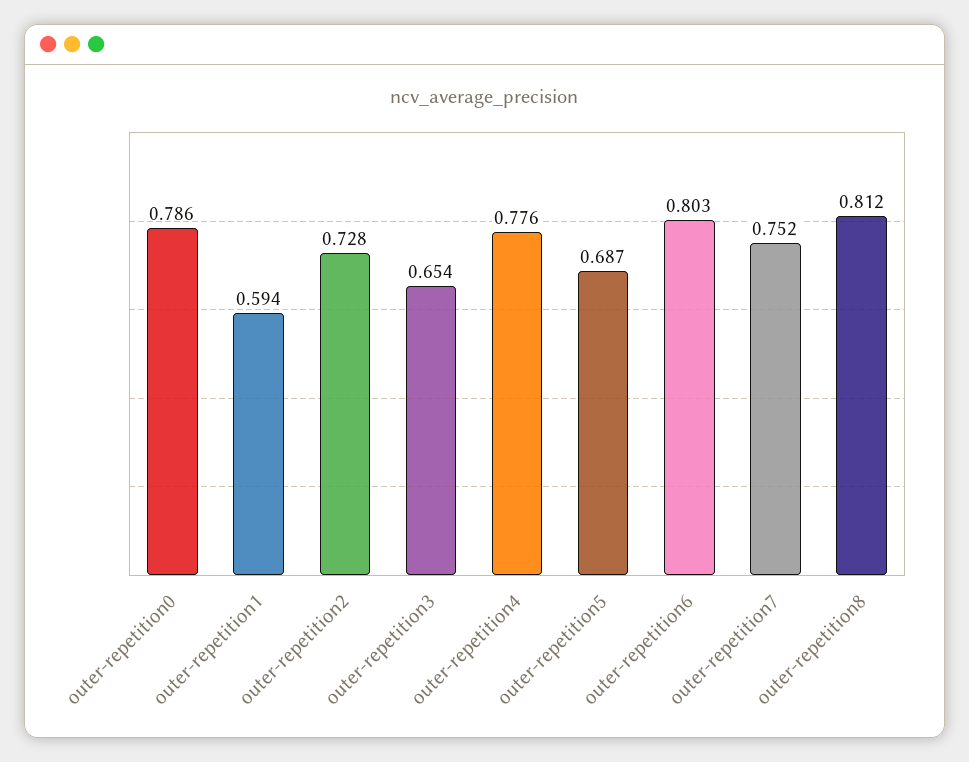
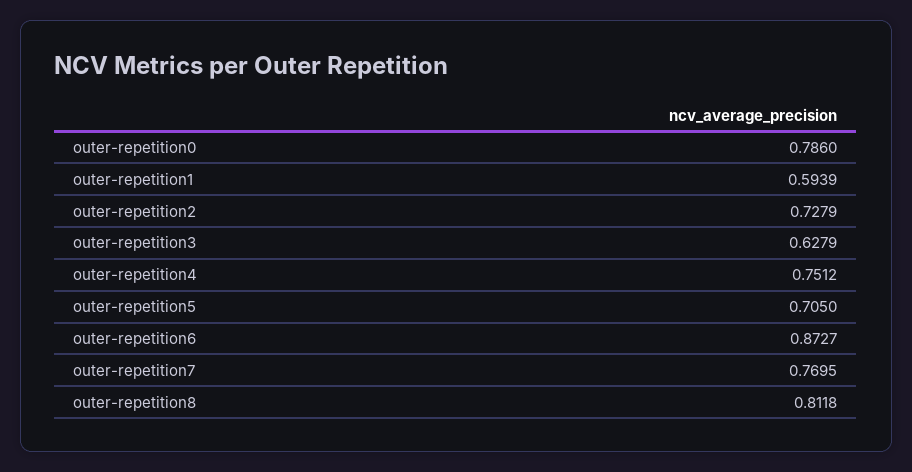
  {
    "outer-repetition0": 0.786,
    "outer-repetition1": 0.5939,
    "outer-repetition2": 0.7279,
-   "outer-repetition3": 0.654,
+   "outer-repetition3": 0.6279,
-   "outer-repetition4": 0.776,
+   "outer-repetition4": 0.7512,
-   "outer-repetition5": 0.687,
+   "outer-repetition5": 0.705,
-   "outer-repetition6": 0.803,
+   "outer-repetition6": 0.8727,
-   "outer-repetition7": 0.752,
+   "outer-repetition7": 0.7695,
    "outer-repetition8": 0.8118
  }

